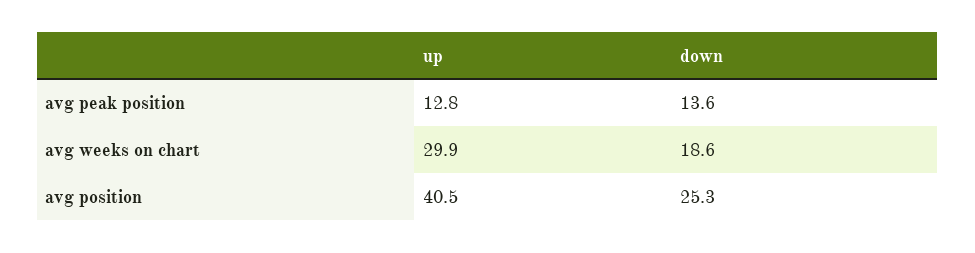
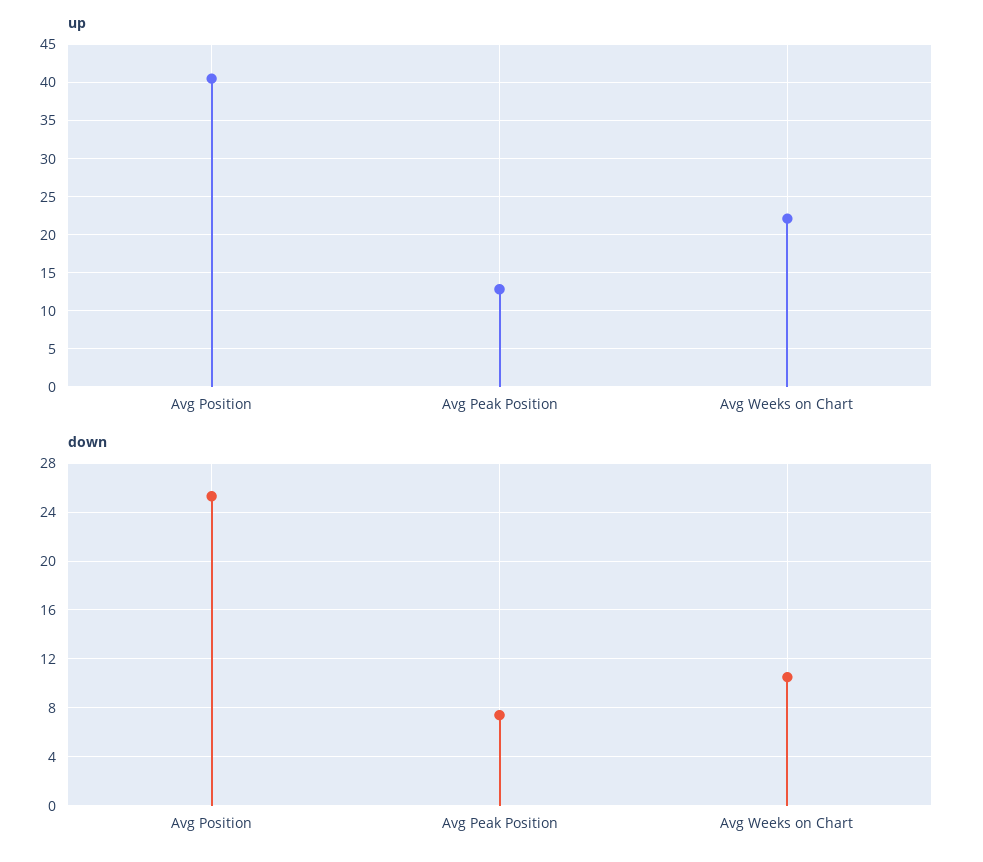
  {
    "up": {
      "avg peak position": 12.8,
-     "avg weeks on chart": 29.9,
+     "avg weeks on chart": 22,
      "avg position": 40.5
    },
    "down": {
-     "avg peak position": 13.6,
+     "avg peak position": 7.5,
-     "avg weeks on chart": 18.6,
+     "avg weeks on chart": 10.5,
      "avg position": 25.3
    }
  }

